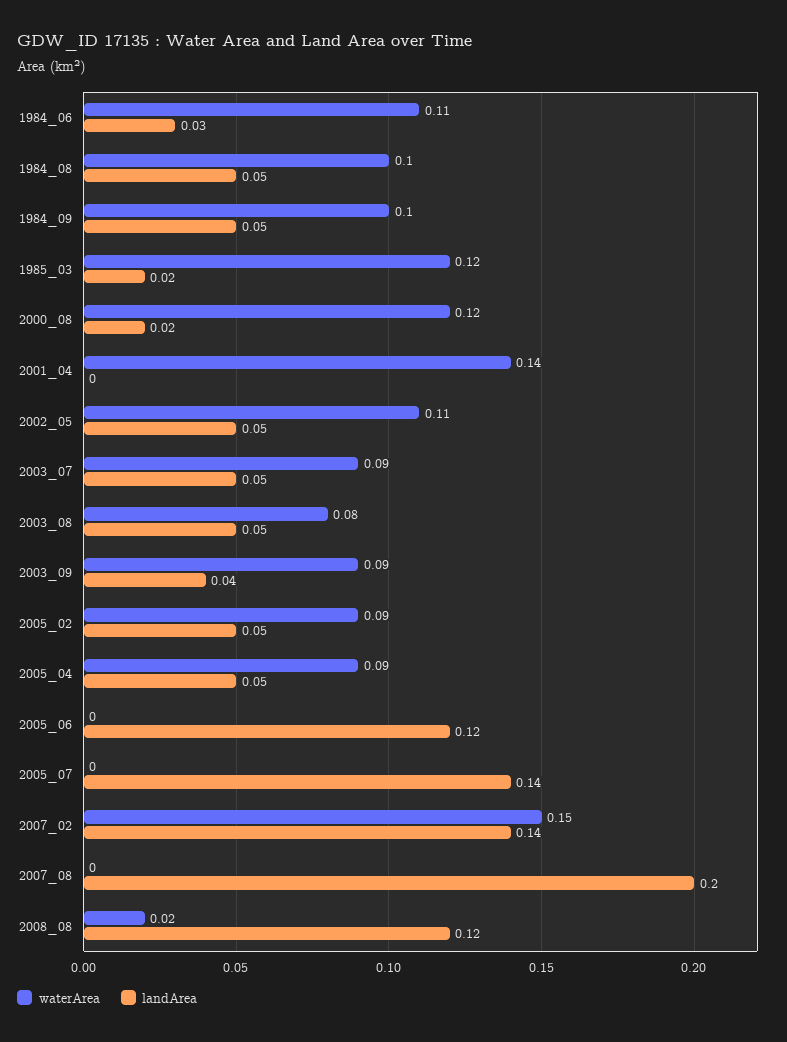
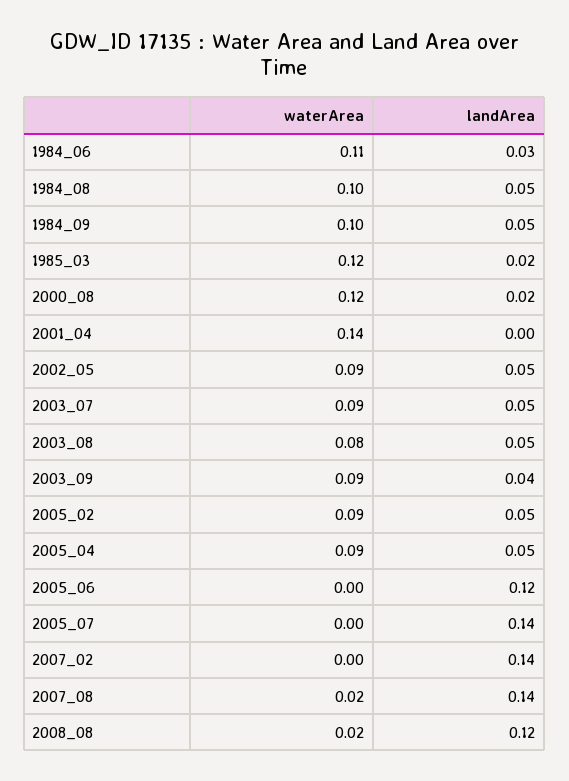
  {
    "waterArea": {
      "1984_06": 0.11,
      "1984_08": 0.1,
      "1984_09": 0.1,
      "1985_03": 0.12,
      "2000_08": 0.12,
      "2001_04": 0.14,
-     "2002_05": 0.11,
+     "2002_05": 0.09,
      "2003_07": 0.09,
      "2003_08": 0.08,
      "2003_09": 0.09,
      "2005_02": 0.09,
      "2005_04": 0.09,
      "2005_06": 0,
      "2005_07": 0,
-     "2007_02": 0.15,
+     "2007_02": 0,
-     "2007_08": 0,
+     "2007_08": 0.02,
      "2008_08": 0.02
    },
    "landArea": {
      "1984_06": 0.03,
      "1984_08": 0.05,
      "1984_09": 0.05,
      "1985_03": 0.02,
      "2000_08": 0.02,
      "2001_04": 0,
      "2002_05": 0.05,
      "2003_07": 0.05,
      "2003_08": 0.05,
      "2003_09": 0.04,
      "2005_02": 0.05,
      "2005_04": 0.05,
      "2005_06": 0.12,
      "2005_07": 0.14,
      "2007_02": 0.14,
-     "2007_08": 0.2,
+     "2007_08": 0.14,
      "2008_08": 0.12
    }
  }

